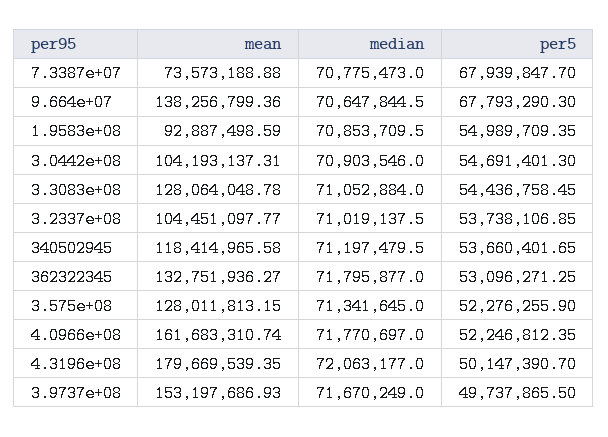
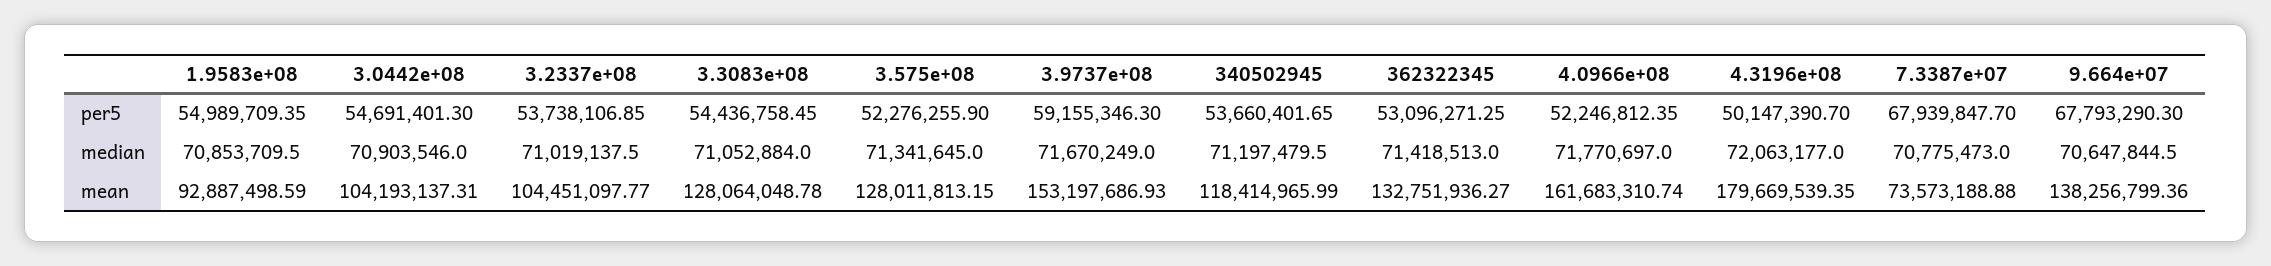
  {
    "mean": {
      "7.3387e+07": 73573188.88,
      "9.664e+07": 138256799.36,
      "1.9583e+08": 92887498.59,
      "3.0442e+08": 104193137.31,
      "3.3083e+08": 128064048.78,
      "3.2337e+08": 104451097.77,
-     "340502945": 118414965.58,
+     "340502945": 118414965.99,
      "362322345": 132751936.27,
      "3.575e+08": 128011813.15,
      "4.0966e+08": 161683310.74,
      "4.3196e+08": 179669539.35,
      "3.9737e+08": 153197686.93
    },
    "median": {
      "7.3387e+07": 70775473,
      "9.664e+07": 70647844.5,
      "1.9583e+08": 70853709.5,
      "3.0442e+08": 70903546,
      "3.3083e+08": 71052884,
      "3.2337e+08": 71019137.5,
      "340502945": 71197479.5,
-     "362322345": 71795877,
+     "362322345": 71418513,
      "3.575e+08": 71341645,
      "4.0966e+08": 71770697,
      "4.3196e+08": 72063177,
      "3.9737e+08": 71670249
    },
    "per5": {
      "7.3387e+07": 67939847.7,
      "9.664e+07": 67793290.3,
      "1.9583e+08": 54989709.35,
      "3.0442e+08": 54691401.3,
      "3.3083e+08": 54436758.45,
      "3.2337e+08": 53738106.85,
      "340502945": 53660401.65,
      "362322345": 53096271.25,
      "3.575e+08": 52276255.9,
      "4.0966e+08": 52246812.35,
      "4.3196e+08": 50147390.7,
-     "3.9737e+08": 49737865.5
+     "3.9737e+08": 59155346.3
    }
  }

